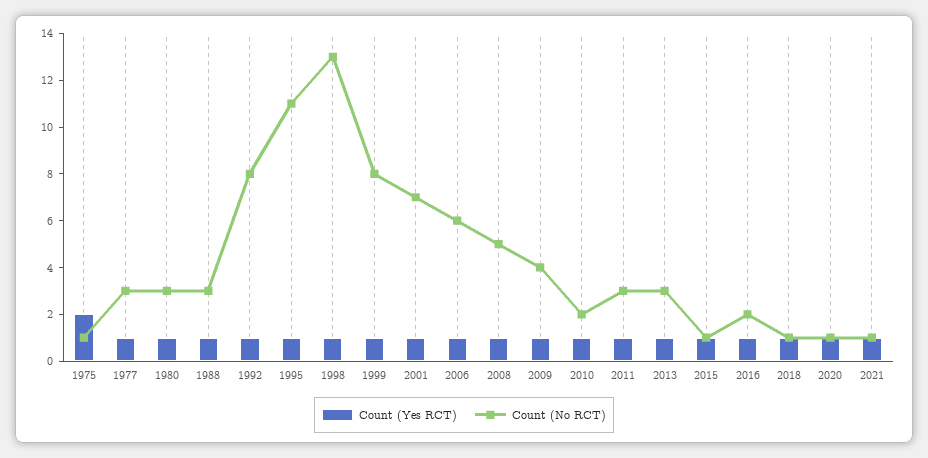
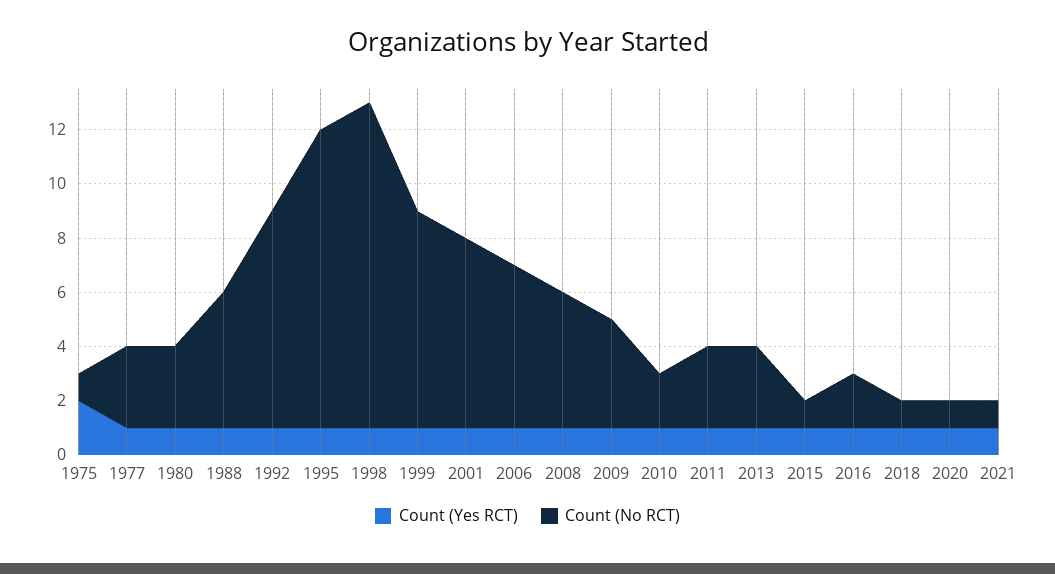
  {
    "Count (Yes RCT)": {
      "1975": 2,
      "1977": 1,
      "1980": 1,
      "1988": 1,
      "1992": 1,
      "1995": 1,
      "1998": 1,
      "1999": 1,
      "2001": 1,
      "2006": 1,
      "2008": 1,
      "2009": 1,
      "2010": 1,
      "2011": 1,
      "2013": 1,
      "2015": 1,
      "2016": 1,
      "2018": 1,
      "2020": 1,
      "2021": 1
    },
    "Count (No RCT)": {
      "1975": 1,
      "1977": 3,
      "1980": 3,
-     "1988": 3,
+     "1988": 5,
      "1992": 8,
      "1995": 11,
-     "1998": 13,
+     "1998": 12,
      "1999": 8,
      "2001": 7,
      "2006": 6,
      "2008": 5,
      "2009": 4,
      "2010": 2,
      "2011": 3,
      "2013": 3,
      "2015": 1,
      "2016": 2,
      "2018": 1,
      "2020": 1,
      "2021": 1
    }
  }

